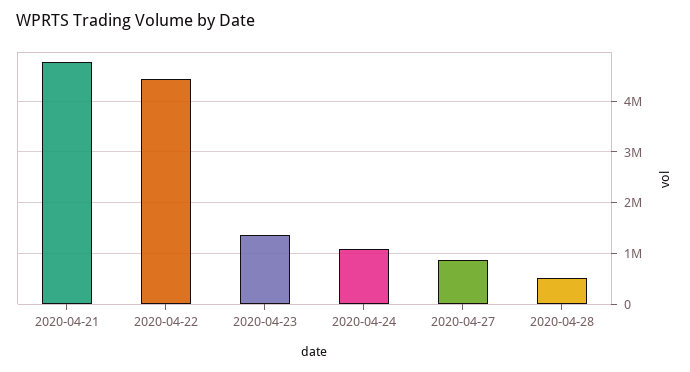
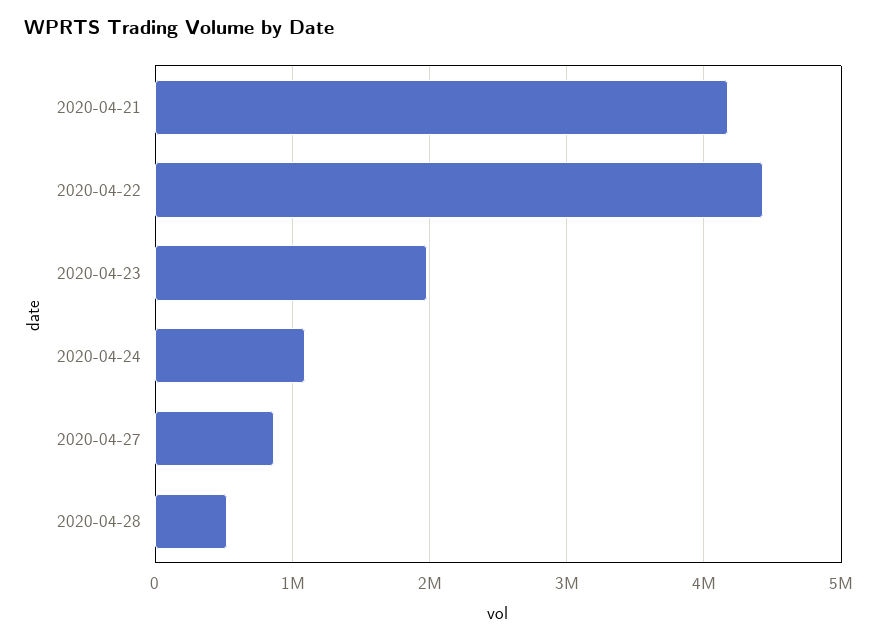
  {
-   "2020-04-21": 4800000,
+   "2020-04-21": 4200000,
    "2020-04-22": 4400000,
-   "2020-04-23": 1400000,
+   "2020-04-23": 2000000,
    "2020-04-24": 1100000,
    "2020-04-27": 900000,
    "2020-04-28": 500000
  }

